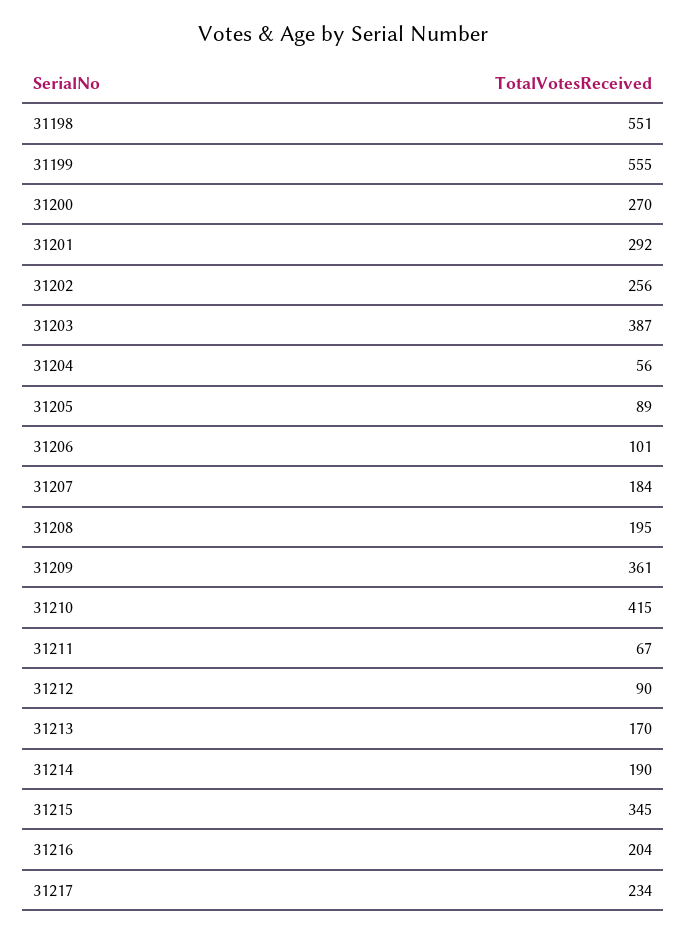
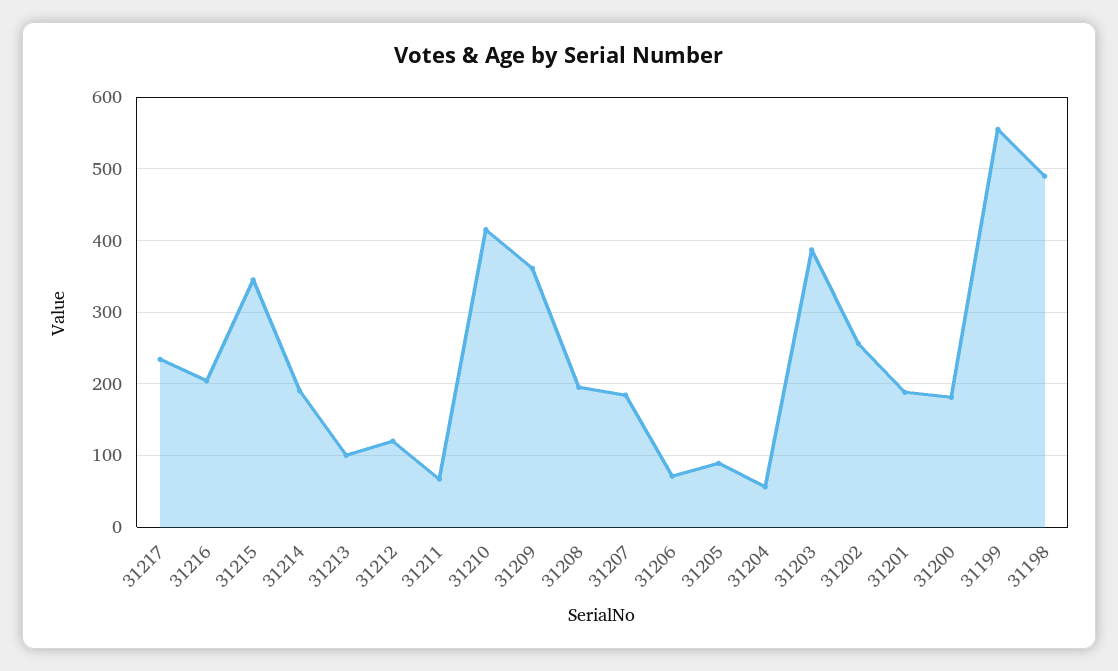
  {
-   "31198": 551,
+   "31198": 490,
    "31199": 555,
-   "31200": 270,
+   "31200": 180,
-   "31201": 292,
+   "31201": 190,
    "31202": 256,
    "31203": 387,
    "31204": 56,
    "31205": 89,
-   "31206": 101,
+   "31206": 70,
    "31207": 184,
    "31208": 195,
    "31209": 361,
    "31210": 415,
    "31211": 67,
-   "31212": 90,
+   "31212": 120,
-   "31213": 170,
+   "31213": 100,
    "31214": 190,
    "31215": 345,
    "31216": 204,
    "31217": 234
  }

